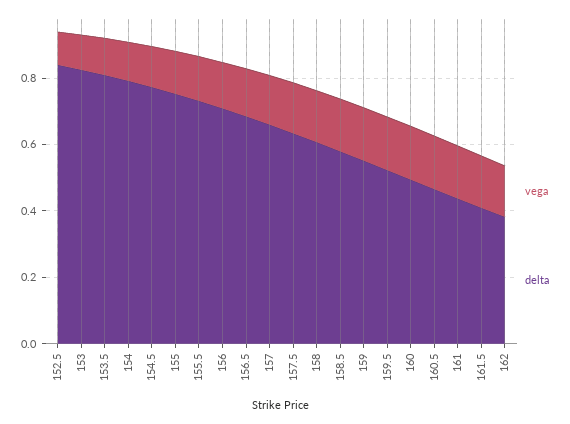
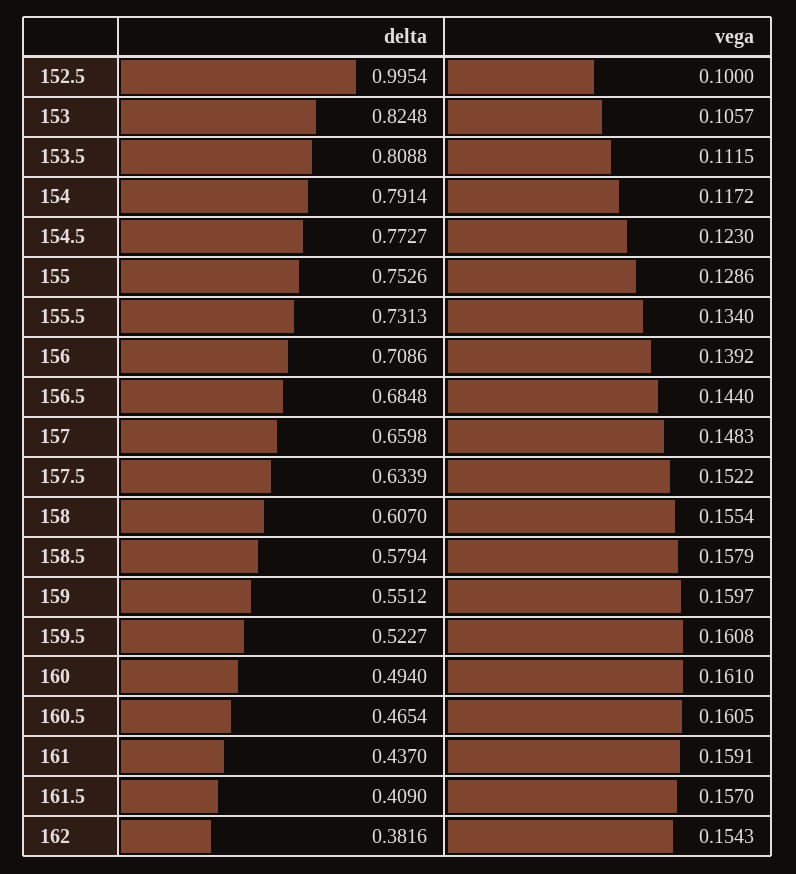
  {
    "vega": {
      "152.5": 0.1,
      "153": 0.1057,
      "153.5": 0.1115,
      "154": 0.1172,
      "154.5": 0.123,
      "155": 0.1286,
      "155.5": 0.134,
      "156": 0.1392,
      "156.5": 0.144,
      "157": 0.1483,
      "157.5": 0.1522,
      "158": 0.1554,
      "158.5": 0.1579,
      "159": 0.1597,
      "159.5": 0.1608,
      "160": 0.161,
      "160.5": 0.1605,
      "161": 0.1591,
      "161.5": 0.157,
      "162": 0.1543
    },
    "delta": {
-     "152.5": 0.85,
+     "152.5": 0.9954,
      "153": 0.8248,
      "153.5": 0.8088,
      "154": 0.7914,
      "154.5": 0.7727,
      "155": 0.7526,
      "155.5": 0.7313,
      "156": 0.7086,
      "156.5": 0.6848,
      "157": 0.6598,
      "157.5": 0.6339,
      "158": 0.607,
      "158.5": 0.5794,
      "159": 0.5512,
      "159.5": 0.5227,
      "160": 0.494,
      "160.5": 0.4654,
      "161": 0.437,
      "161.5": 0.409,
      "162": 0.3816
    }
  }

